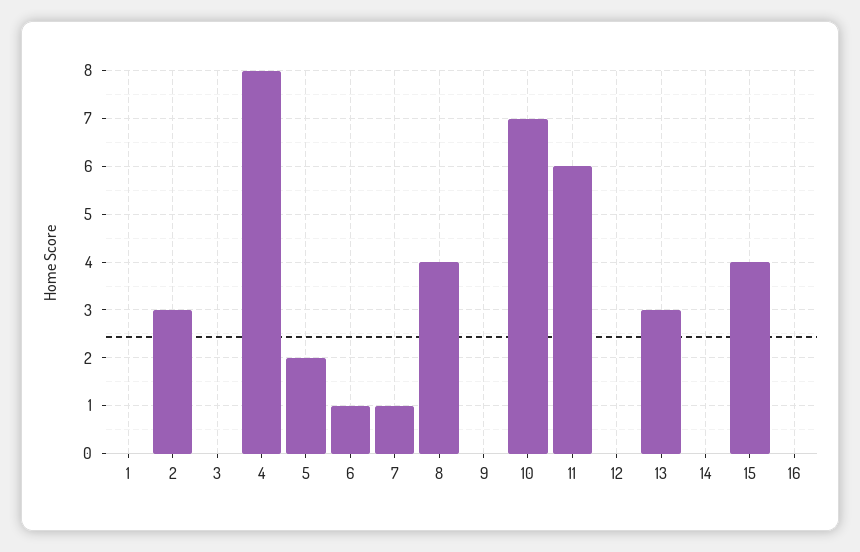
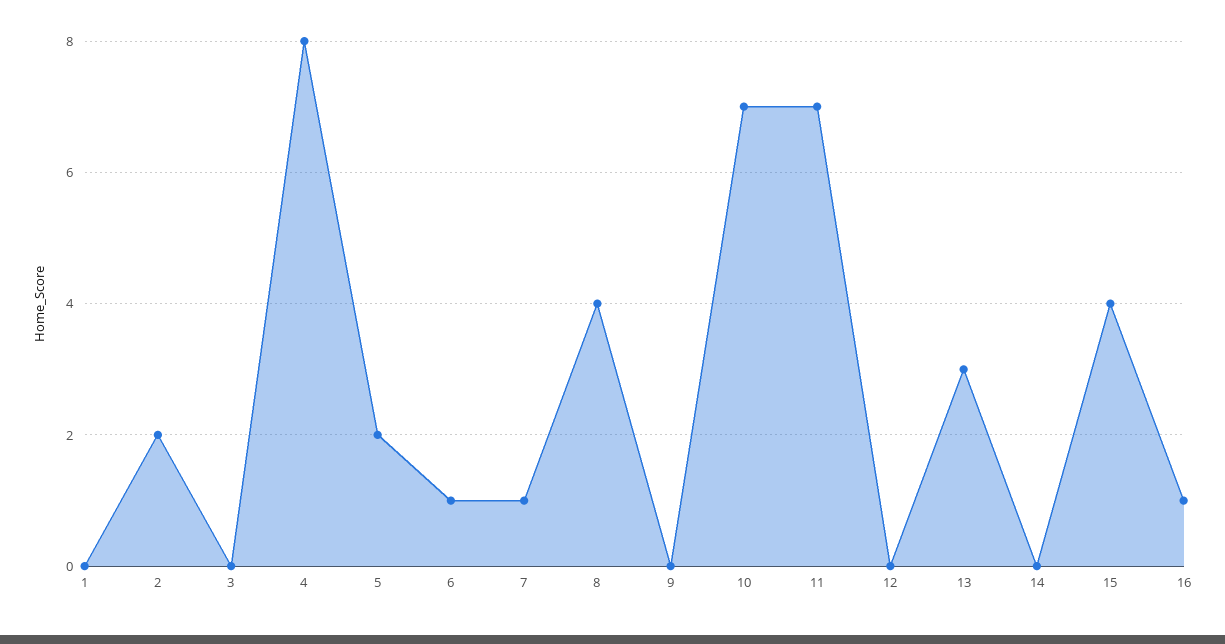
  {
    "1": 0,
-   "2": 3,
+   "2": 2,
    "3": 0,
    "4": 8,
    "5": 2,
    "6": 1,
    "7": 1,
    "8": 4,
    "9": 0,
    "10": 7,
-   "11": 6,
+   "11": 7,
    "12": 0,
    "13": 3,
    "14": 0,
    "15": 4,
-   "16": 0
+   "16": 1
  }

